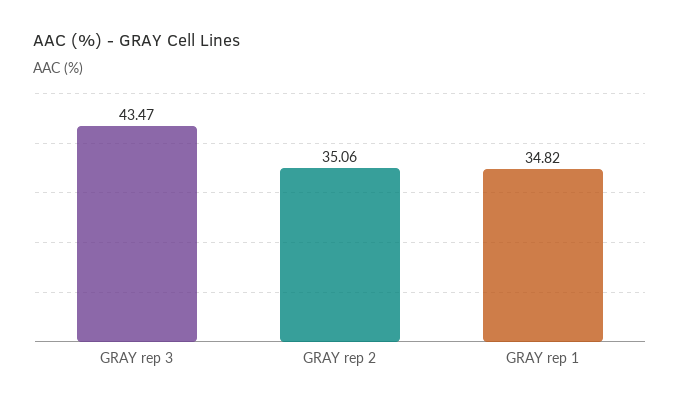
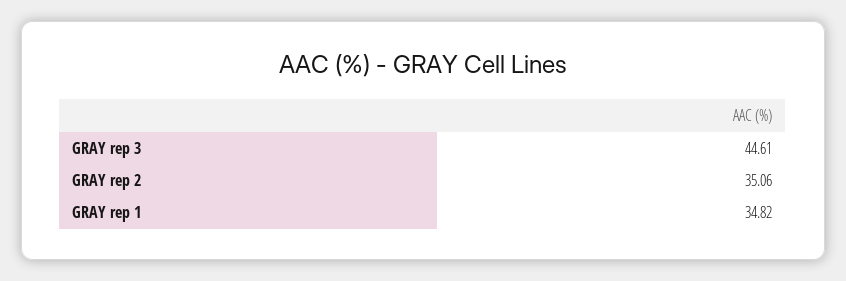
  {
-   "GRAY rep 3": 43.47,
+   "GRAY rep 3": 44.61,
    "GRAY rep 2": 35.06,
    "GRAY rep 1": 34.82
  }

